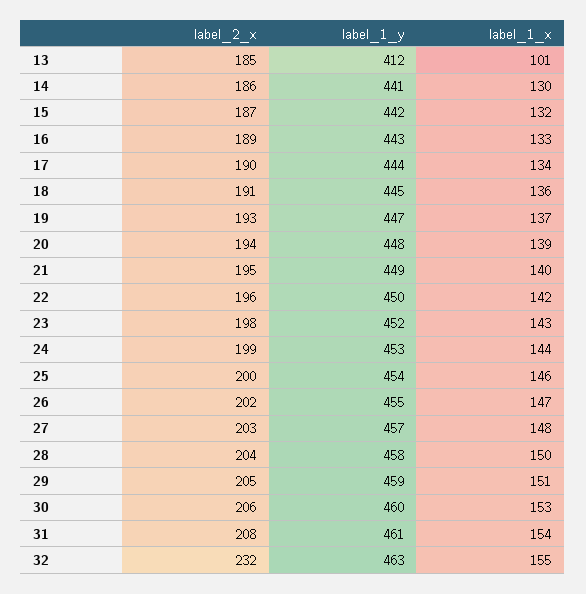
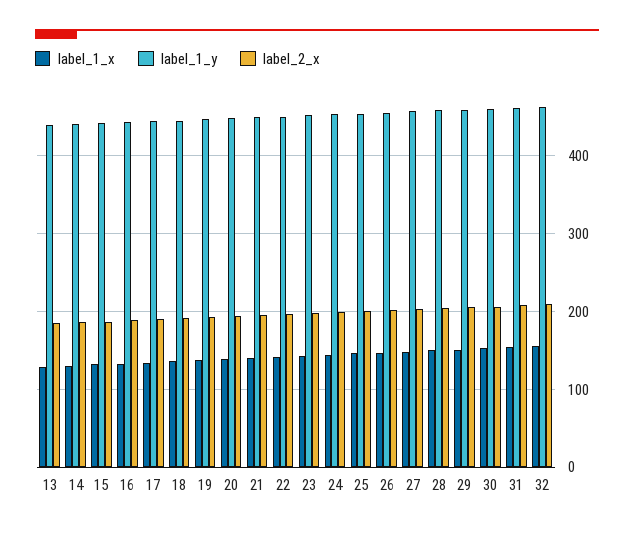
  {
    "label_2_x": {
      "13": 185,
      "14": 186,
      "15": 187,
      "16": 189,
      "17": 190,
      "18": 191,
      "19": 193,
      "20": 194,
      "21": 195,
      "22": 196,
      "23": 198,
      "24": 199,
      "25": 200,
      "26": 202,
      "27": 203,
      "28": 204,
      "29": 205,
      "30": 206,
      "31": 208,
-     "32": 232
+     "32": 210
    },
    "label_1_y": {
-     "13": 412,
+     "13": 440,
      "14": 441,
      "15": 442,
      "16": 443,
      "17": 444,
      "18": 445,
      "19": 447,
      "20": 448,
      "21": 449,
      "22": 450,
      "23": 452,
      "24": 453,
      "25": 454,
      "26": 455,
      "27": 457,
      "28": 458,
      "29": 459,
      "30": 460,
      "31": 461,
      "32": 463
    },
    "label_1_x": {
-     "13": 101,
+     "13": 130,
      "14": 130,
      "15": 132,
      "16": 133,
      "17": 134,
      "18": 136,
      "19": 137,
      "20": 139,
      "21": 140,
      "22": 142,
      "23": 143,
      "24": 144,
      "25": 146,
      "26": 147,
      "27": 148,
      "28": 150,
      "29": 151,
      "30": 153,
      "31": 154,
      "32": 155
    }
  }

